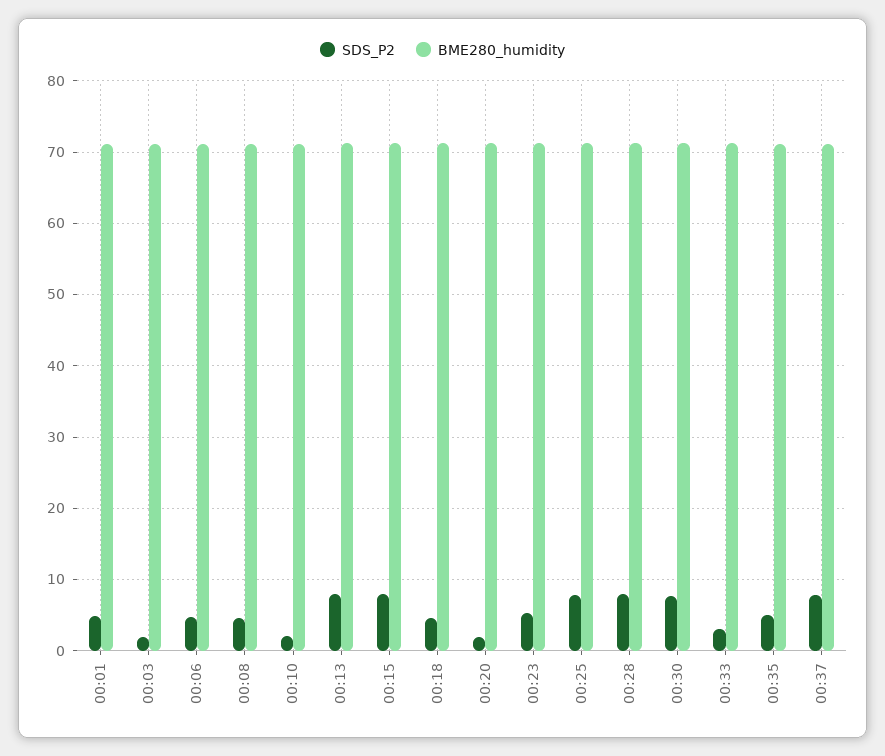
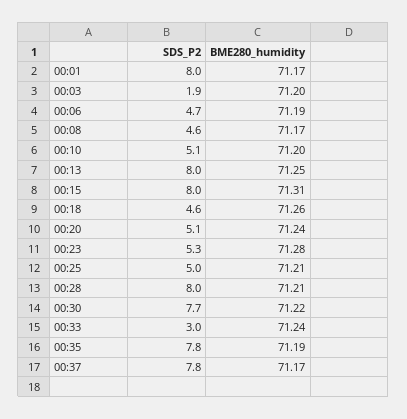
  {
    "SDS_P2": {
-     "00:01": 5,
+     "00:01": 8,
      "00:03": 1.9,
      "00:06": 4.7,
      "00:08": 4.6,
-     "00:10": 2,
+     "00:10": 5.1,
      "00:13": 8,
      "00:15": 8,
      "00:18": 4.6,
-     "00:20": 2,
+     "00:20": 5.1,
      "00:23": 5.3,
-     "00:25": 8,
+     "00:25": 5,
      "00:28": 8,
      "00:30": 7.7,
      "00:33": 3,
-     "00:35": 5,
+     "00:35": 7.8,
      "00:37": 7.8
    },
    "BME280_humidity": {
      "00:01": 71.17,
      "00:03": 71.2,
      "00:06": 71.19,
      "00:08": 71.17,
      "00:10": 71.2,
      "00:13": 71.25,
      "00:15": 71.31,
      "00:18": 71.26,
      "00:20": 71.24,
      "00:23": 71.28,
      "00:25": 71.21,
      "00:28": 71.21,
      "00:30": 71.22,
      "00:33": 71.24,
      "00:35": 71.19,
      "00:37": 71.17
    }
  }

